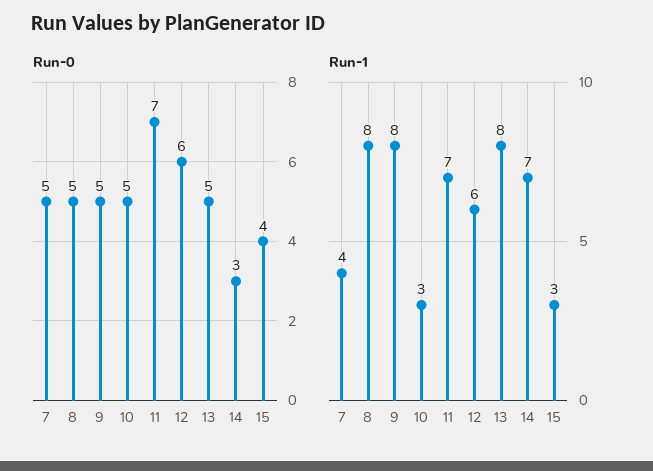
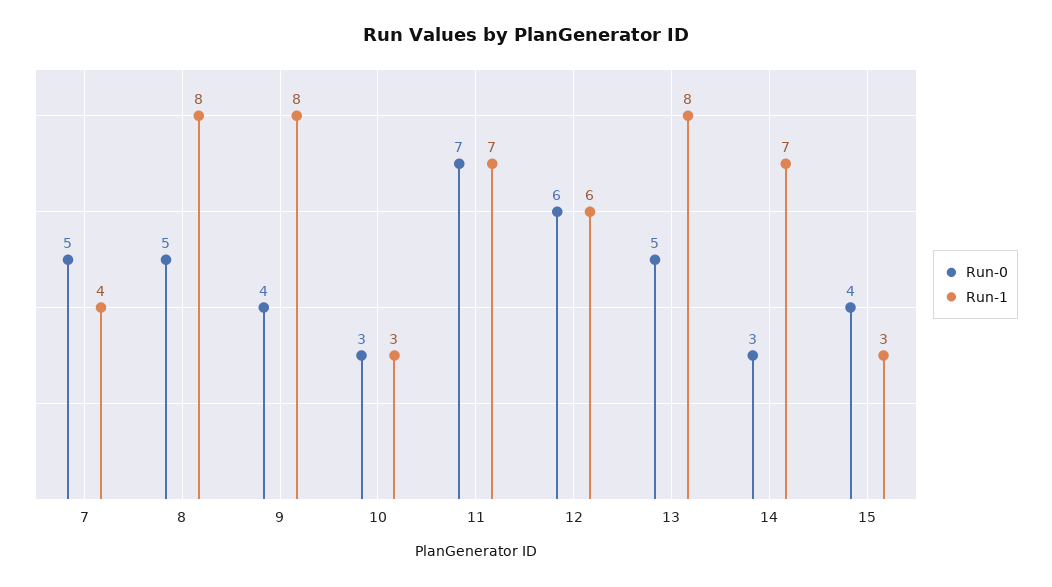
  {
    "Run-0": {
      "7": 5,
      "8": 5,
-     "9": 5,
+     "9": 4,
-     "10": 5,
+     "10": 3,
      "11": 7,
      "12": 6,
      "13": 5,
      "14": 3,
      "15": 4
    },
    "Run-1": {
      "7": 4,
      "8": 8,
      "9": 8,
      "10": 3,
      "11": 7,
      "12": 6,
      "13": 8,
      "14": 7,
      "15": 3
    }
  }

